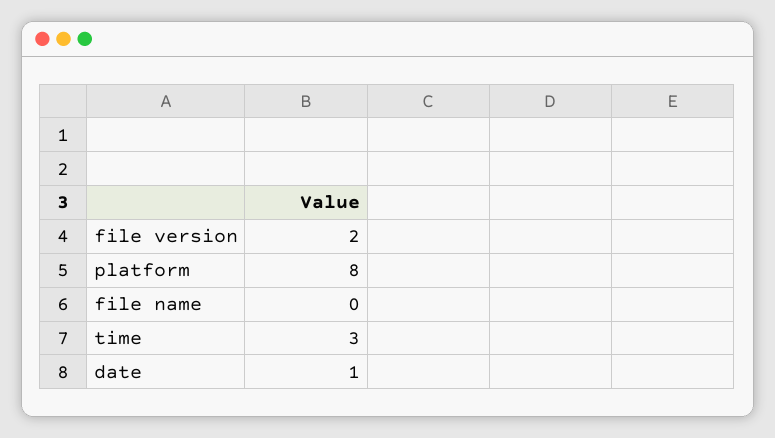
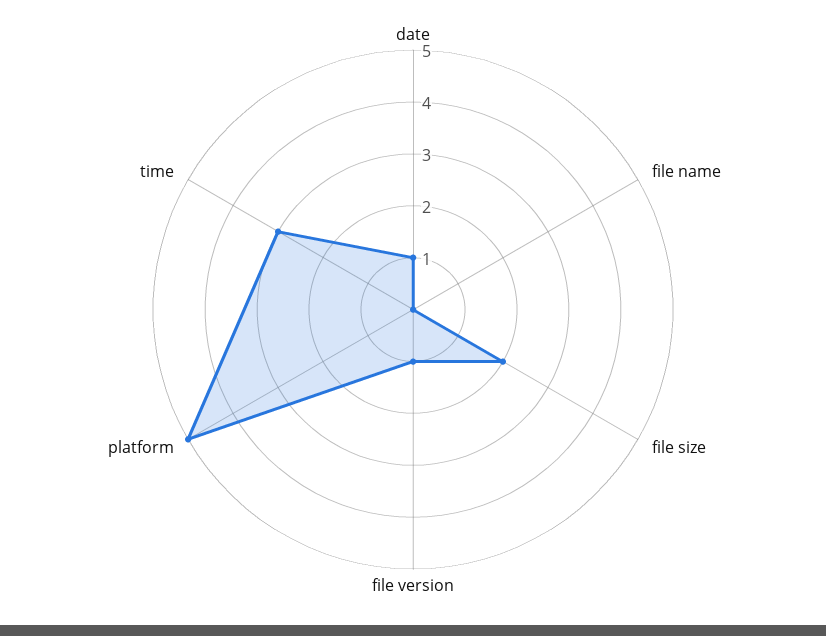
  {
-   "file version": 2,
+   "file version": 1,
-   "platform": 8,
+   "platform": 5,
    "file name": 0,
    "time": 3,
-   "date": 1
+   "date": 1,
+   "file size": 2
  }

